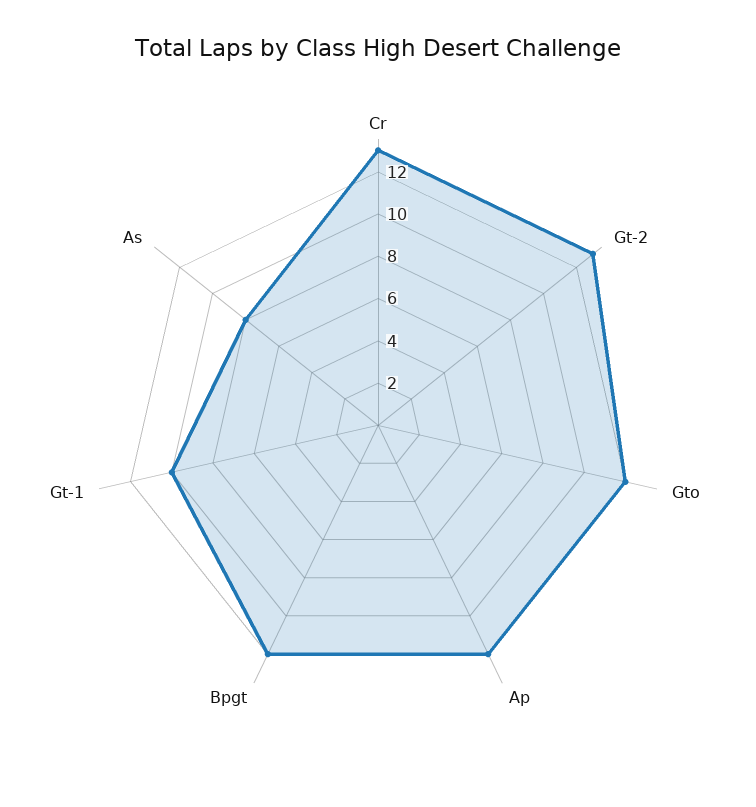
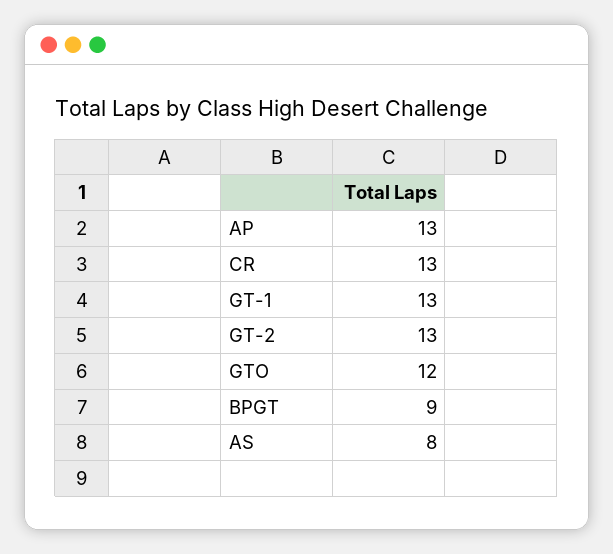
  {
    "Cr": 13,
    "Gt-2": 13,
    "Gto": 12,
-   "Ap": 12,
+   "Ap": 13,
-   "Bpgt": 12,
+   "Bpgt": 9,
-   "Gt-1": 10,
+   "Gt-1": 13,
    "As": 8
  }

